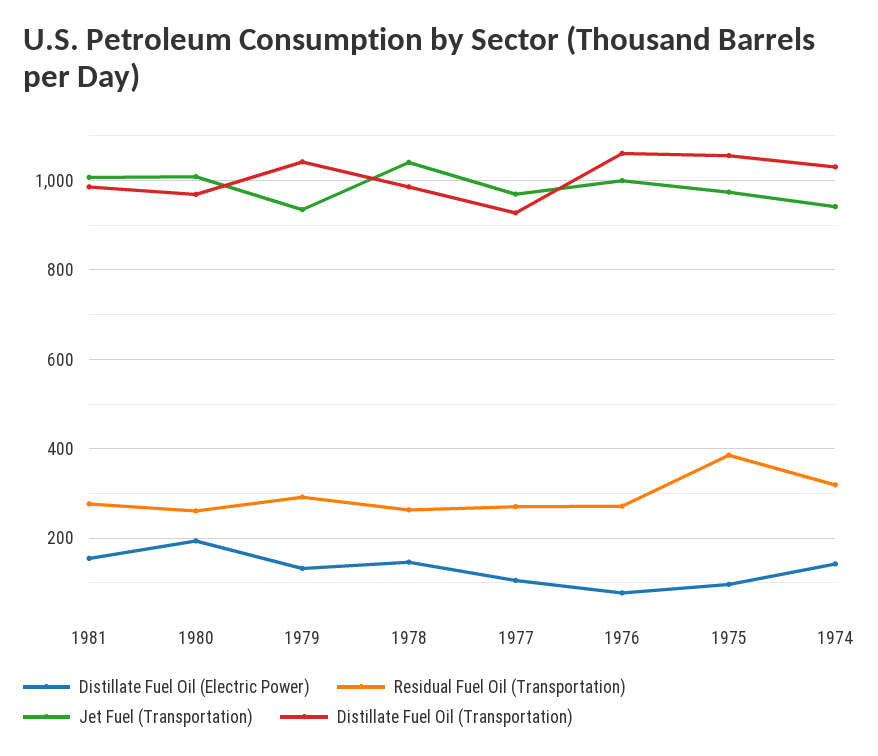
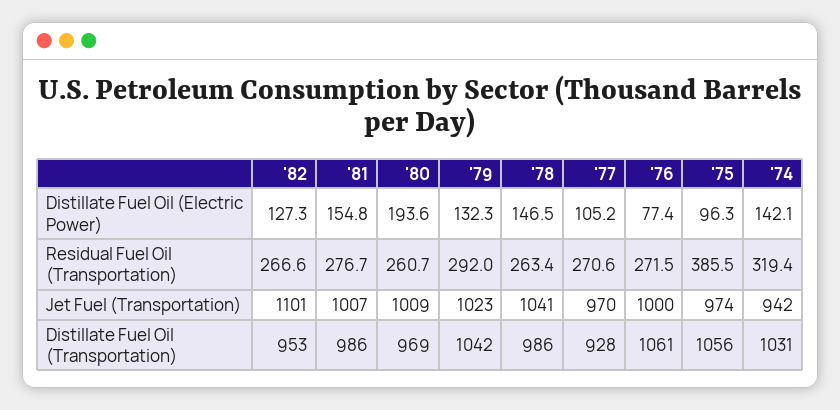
  {
    "Distillate Fuel Oil (Electric Power)": {
      "1981": 154.8,
      "1980": 193.6,
      "1979": 132.3,
      "1978": 146.5,
      "1977": 105.2,
      "1976": 77.4,
      "1975": 96.3,
-     "1974": 142.1
+     "1974": 142.1,
+     "'82": 127.3
    },
    "Residual Fuel Oil (Transportation)": {
      "1981": 276.7,
      "1980": 260.7,
      "1979": 292,
      "1978": 263.4,
      "1977": 270.6,
      "1976": 271.5,
      "1975": 385.5,
-     "1974": 319.4
+     "1974": 319.4,
+     "'82": 266.6
    },
    "Jet Fuel (Transportation)": {
      "1981": 1007,
      "1980": 1009,
-     "1979": 940,
+     "1979": 1023,
      "1978": 1041,
      "1977": 970,
      "1976": 1000,
      "1975": 974,
-     "1974": 942
+     "1974": 942,
+     "'82": 1101
    },
    "Distillate Fuel Oil (Transportation)": {
      "1981": 986,
      "1980": 969,
      "1979": 1042,
      "1978": 986,
      "1977": 928,
      "1976": 1061,
      "1975": 1056,
-     "1974": 1031
+     "1974": 1031,
+     "'82": 953
    }
  }

